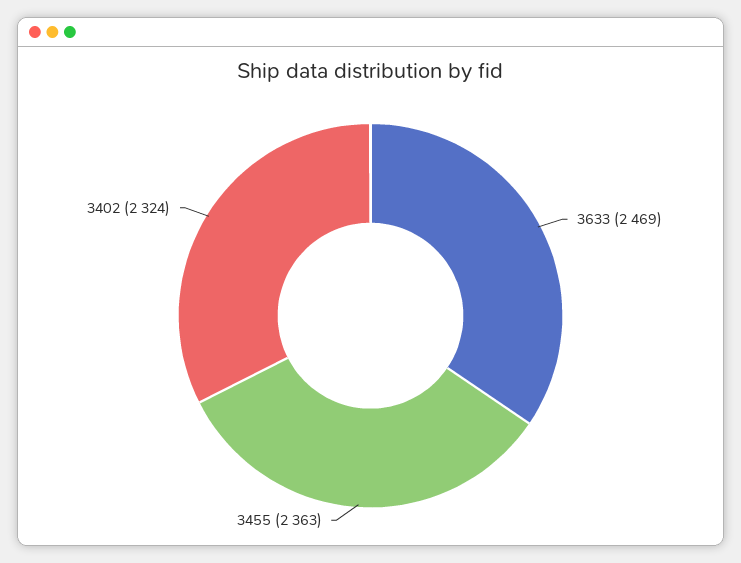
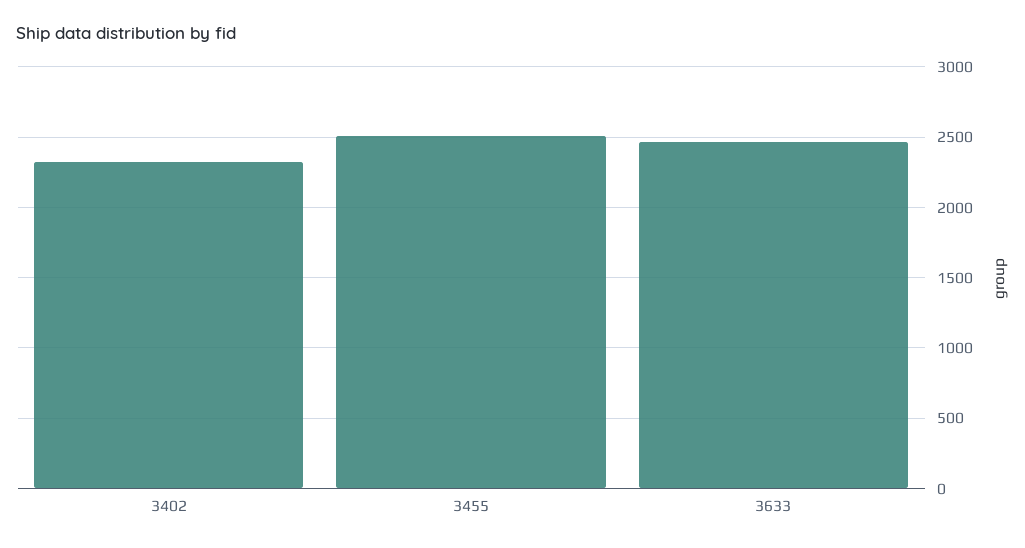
  {
    "3633": 2469,
-   "3455": 2363,
+   "3455": 2500,
    "3402": 2324
  }

